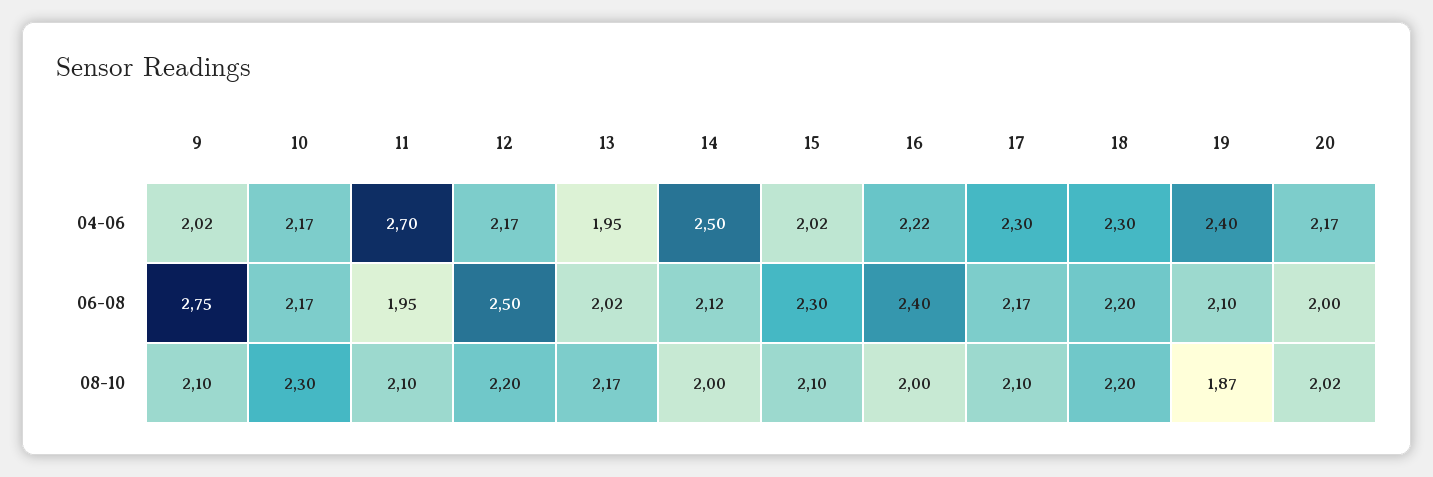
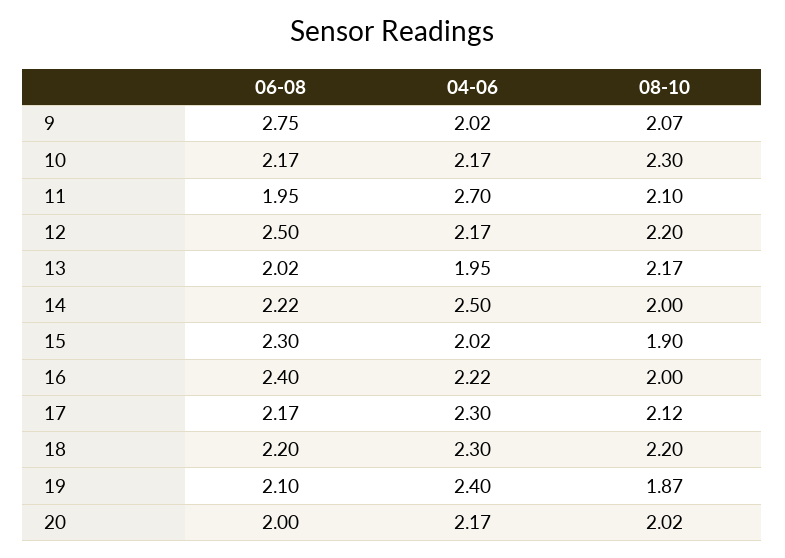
  {
    "9": {
      "04-06": 2.02,
      "06-08": 2.75,
-     "08-10": 2.1
+     "08-10": 2.07
    },
    "10": {
      "04-06": 2.17,
      "06-08": 2.17,
      "08-10": 2.3
    },
    "11": {
      "04-06": 2.7,
      "06-08": 1.95,
      "08-10": 2.1
    },
    "12": {
      "04-06": 2.17,
      "06-08": 2.5,
      "08-10": 2.2
    },
    "13": {
      "04-06": 1.95,
      "06-08": 2.02,
      "08-10": 2.17
    },
    "14": {
      "04-06": 2.5,
-     "06-08": 2.12,
+     "06-08": 2.22,
      "08-10": 2
    },
    "15": {
      "04-06": 2.02,
      "06-08": 2.3,
-     "08-10": 2.1
+     "08-10": 1.9
    },
    "16": {
      "04-06": 2.22,
      "06-08": 2.4,
      "08-10": 2
    },
    "17": {
      "04-06": 2.3,
      "06-08": 2.17,
-     "08-10": 2.1
+     "08-10": 2.12
    },
    "18": {
      "04-06": 2.3,
      "06-08": 2.2,
      "08-10": 2.2
    },
    "19": {
      "04-06": 2.4,
      "06-08": 2.1,
      "08-10": 1.87
    },
    "20": {
      "04-06": 2.17,
      "06-08": 2,
      "08-10": 2.02
    }
  }

